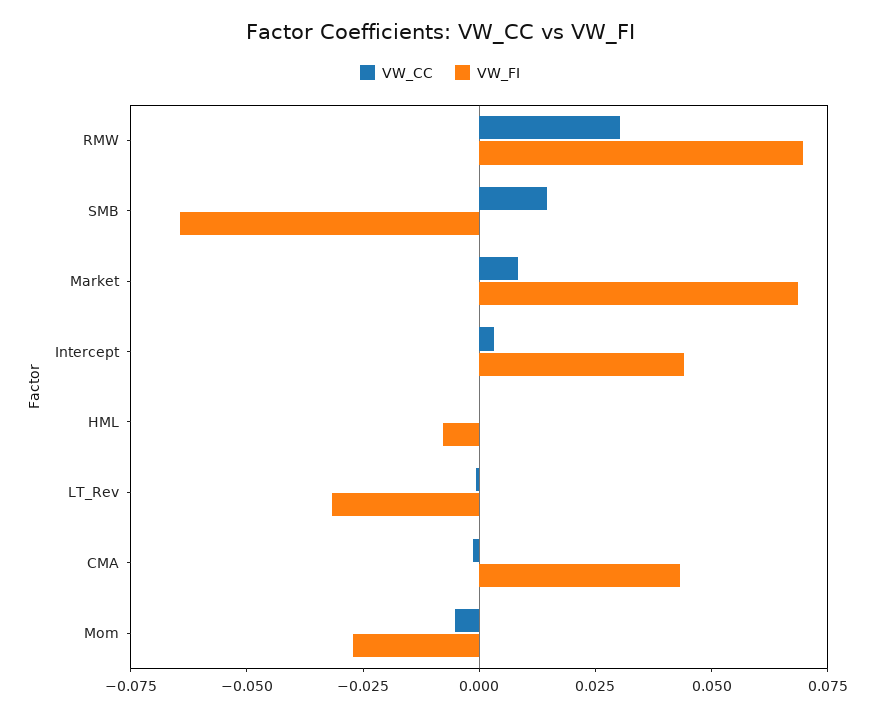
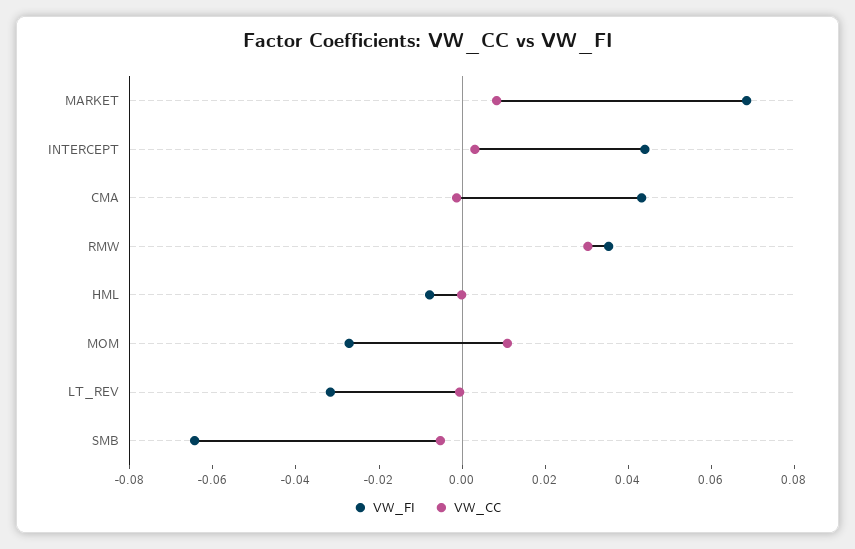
  {
    "VW_CC": {
      "RMW": 0.03,
-     "SMB": 0.015,
+     "SMB": -0.005,
      "Market": 0.01,
      "Intercept": 0.005,
      "HML": 0,
      "LT_Rev": 0,
      "CMA": 0,
-     "Mom": -0.005
+     "Mom": 0.01
    },
    "VW_FI": {
-     "RMW": 0.07,
+     "RMW": 0.035,
      "SMB": -0.065,
      "Market": 0.07,
      "Intercept": 0.045,
      "HML": -0.01,
      "LT_Rev": -0.03,
      "CMA": 0.045,
      "Mom": -0.025
    }
  }

